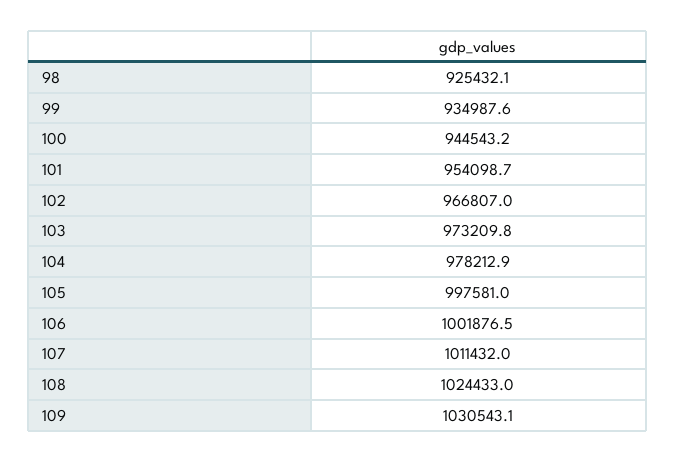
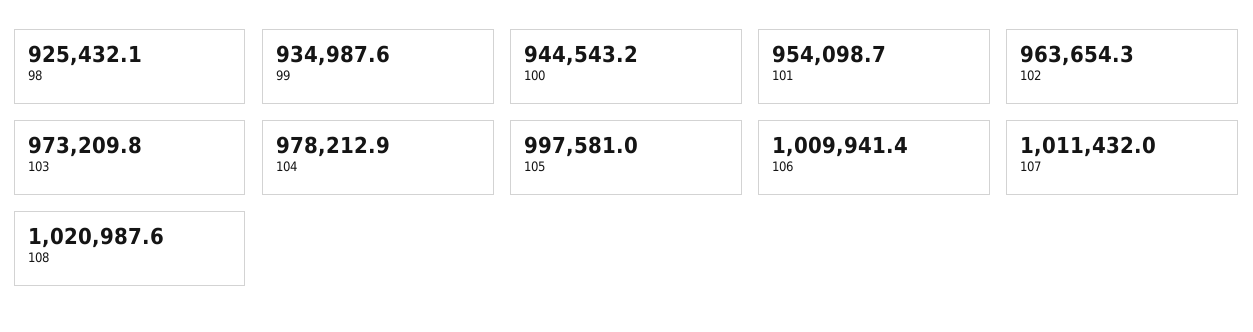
  {
    "98": 925432.1,
    "99": 934987.6,
    "100": 944543.2,
    "101": 954098.7,
-   "102": 966807,
+   "102": 963654.3,
    "103": 973209.8,
    "104": 978212.9,
    "105": 997581,
-   "106": 1001876.5,
+   "106": 1009941.4,
    "107": 1011432,
-   "108": 1024433,
+   "108": 1020987.6
-   "109": 1030543.1
  }

